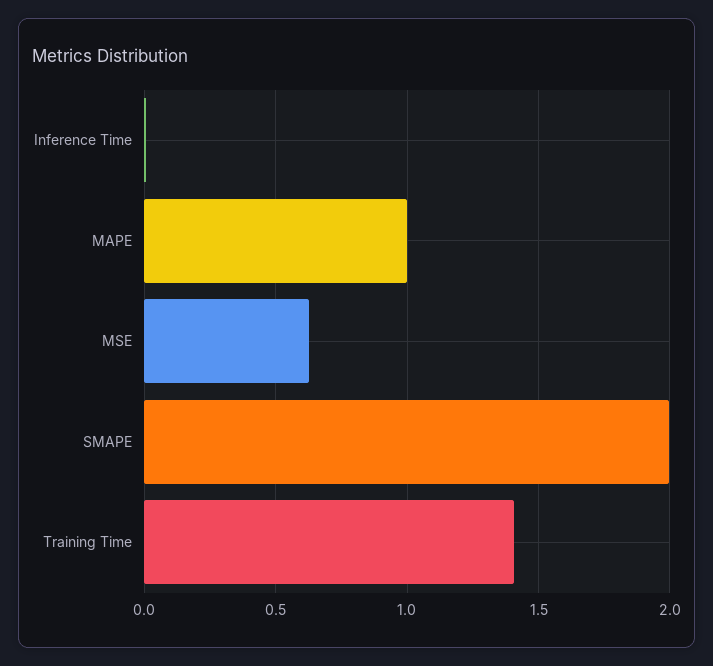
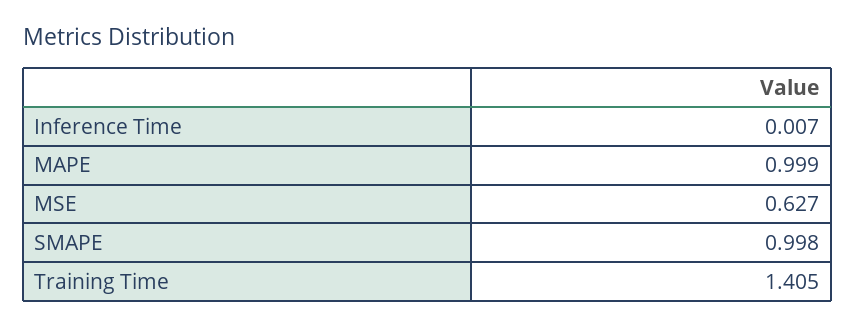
  {
    "Inference Time": 0.007,
    "MAPE": 0.999,
    "MSE": 0.627,
-   "SMAPE": 2,
+   "SMAPE": 0.998,
    "Training Time": 1.405
  }

